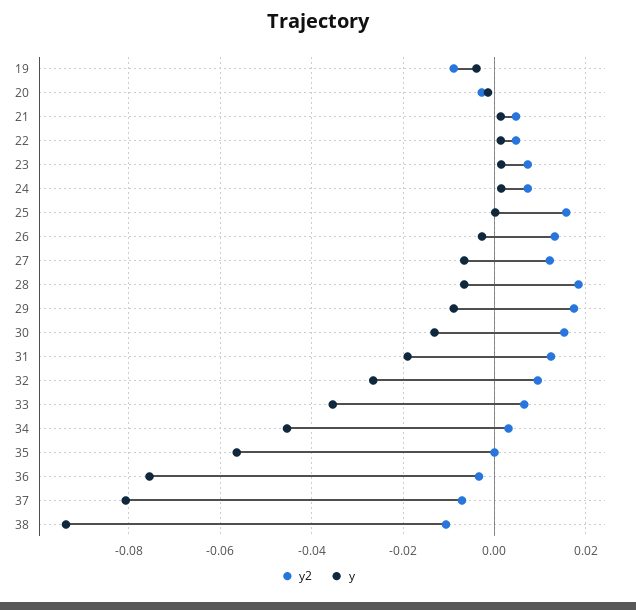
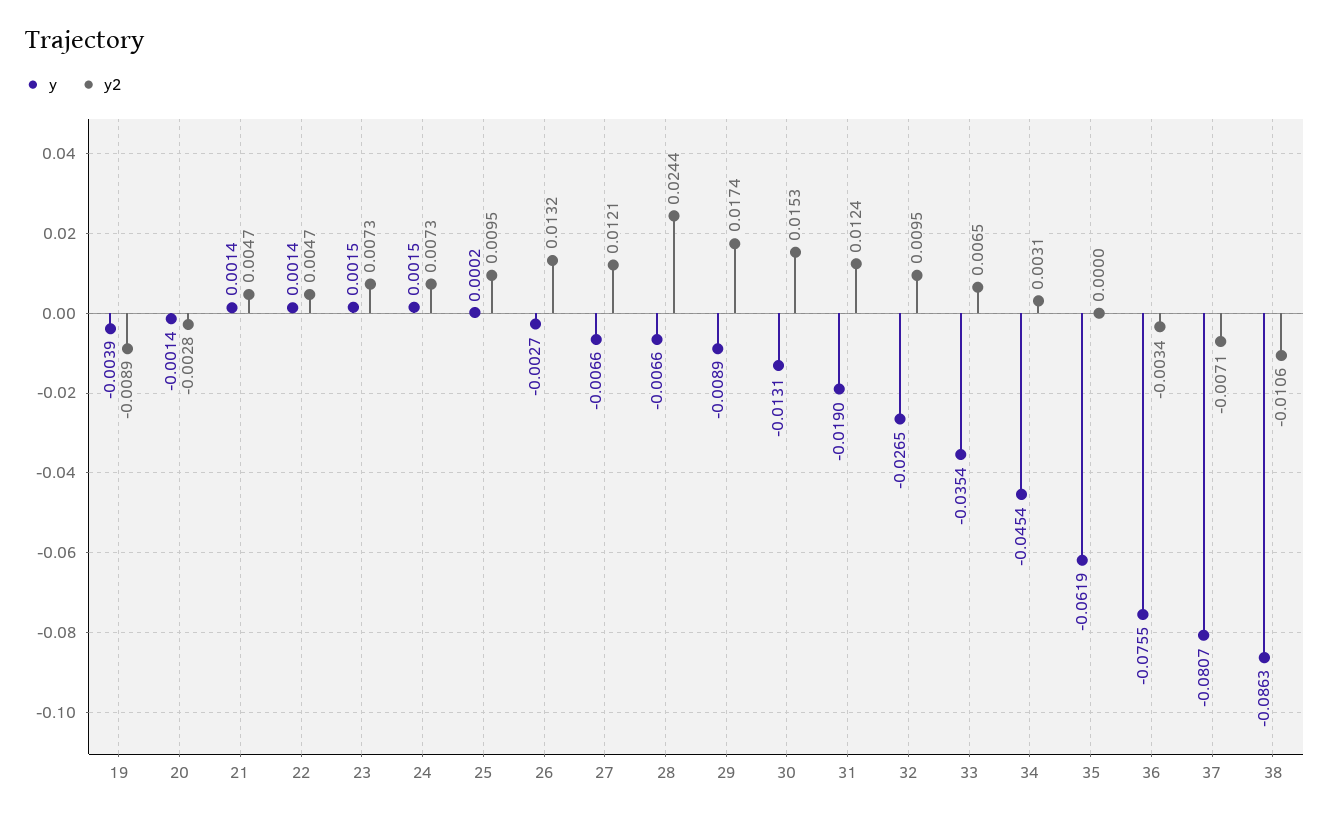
  {
    "y2": {
      "19": -0.0089,
      "20": -0.0028,
      "21": 0.0047,
      "22": 0.0047,
      "23": 0.0073,
      "24": 0.0073,
-     "25": 0.016,
+     "25": 0.0095,
      "26": 0.0132,
      "27": 0.0121,
-     "28": 0.018,
+     "28": 0.0244,
      "29": 0.0174,
      "30": 0.0153,
      "31": 0.0124,
      "32": 0.0095,
      "33": 0.0065,
      "34": 0.0031,
      "35": 0,
      "36": -0.0034,
      "37": -0.0071,
      "38": -0.0106
    },
    "y": {
      "19": -0.0039,
      "20": -0.0014,
      "21": 0.0014,
      "22": 0.0014,
      "23": 0.0015,
      "24": 0.0015,
      "25": 0.0002,
      "26": -0.0027,
      "27": -0.0066,
      "28": -0.0066,
      "29": -0.0089,
      "30": -0.0131,
      "31": -0.019,
      "32": -0.0265,
      "33": -0.0354,
      "34": -0.0454,
-     "35": -0.056,
+     "35": -0.0619,
      "36": -0.0755,
      "37": -0.0807,
-     "38": -0.094
+     "38": -0.0863
    }
  }

